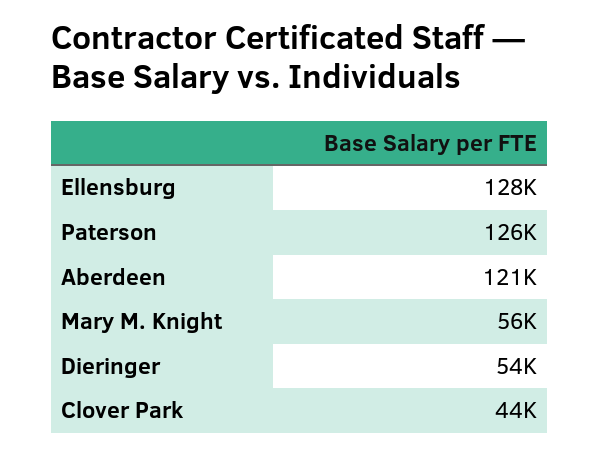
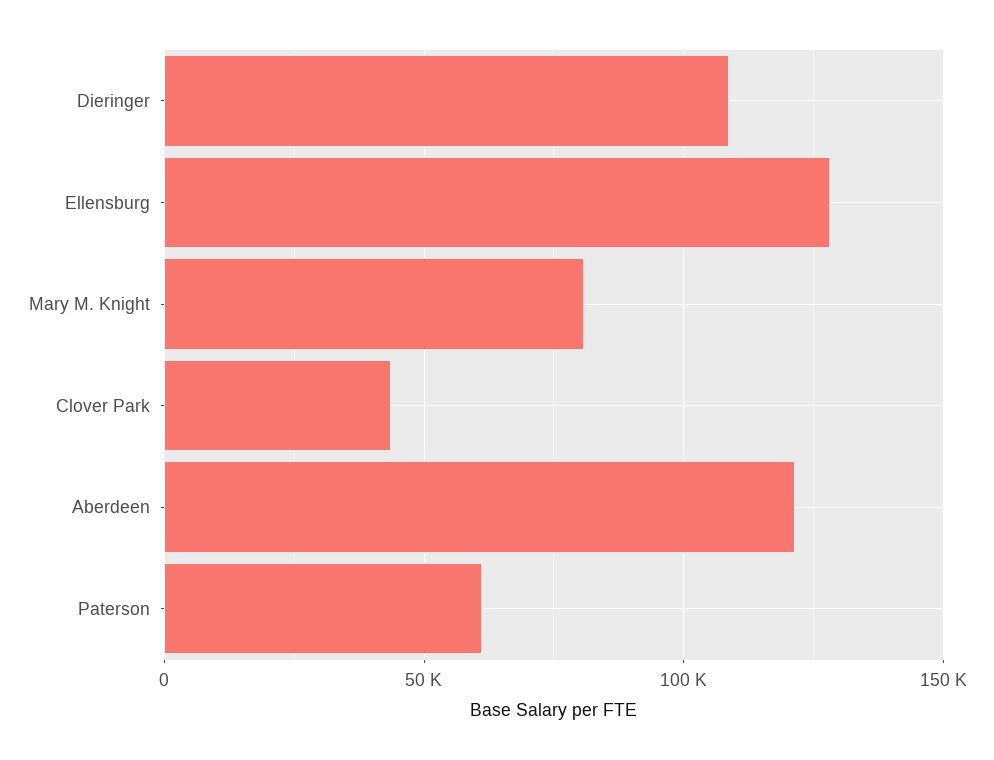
  {
    "Ellensburg": 128000,
-   "Paterson": 126000,
+   "Paterson": 60000,
    "Aberdeen": 121000,
-   "Mary M. Knight": 56000,
+   "Mary M. Knight": 80000,
-   "Dieringer": 54000,
+   "Dieringer": 110000,
    "Clover Park": 44000
  }

